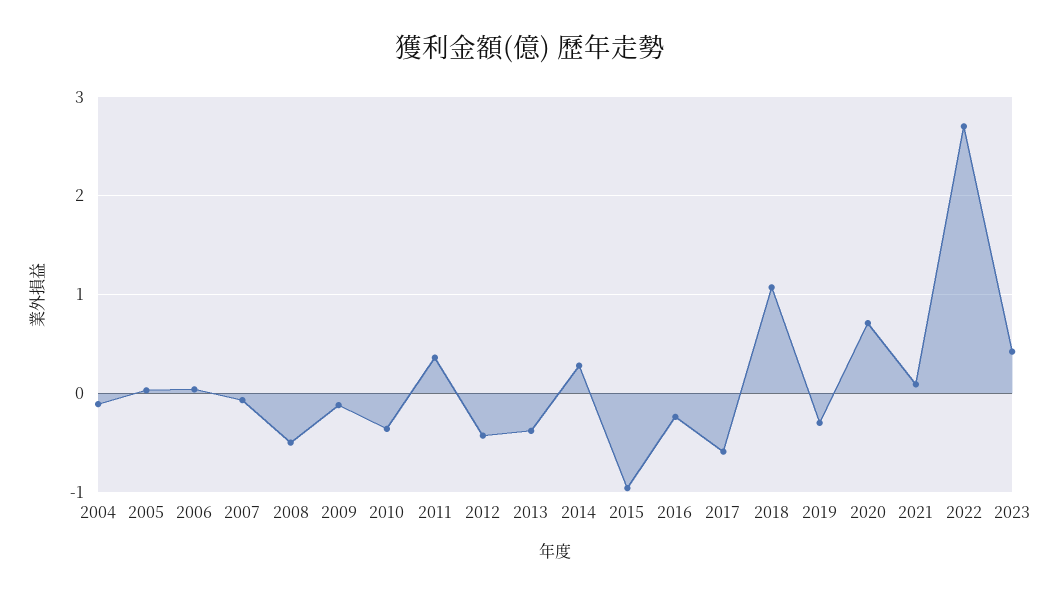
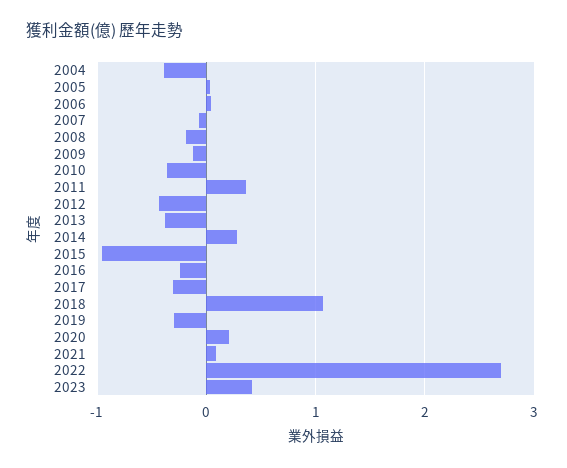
  {
-   "2004": -0.1,
+   "2004": -0.4,
    "2005": 0,
    "2006": 0,
    "2007": -0.1,
-   "2008": -0.5,
+   "2008": -0.2,
    "2009": -0.1,
    "2010": -0.4,
    "2011": 0.4,
    "2012": -0.4,
    "2013": -0.4,
    "2014": 0.3,
    "2015": -1,
    "2016": -0.2,
-   "2017": -0.6,
+   "2017": -0.3,
    "2018": 1.1,
    "2019": -0.3,
-   "2020": 0.7,
+   "2020": 0.2,
    "2021": 0.1,
    "2022": 2.7,
    "2023": 0.4
  }

